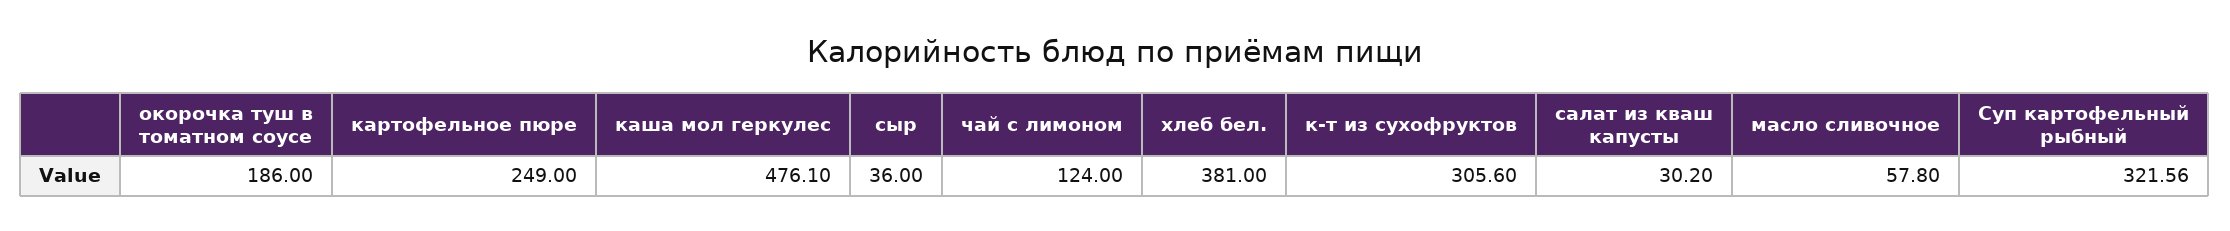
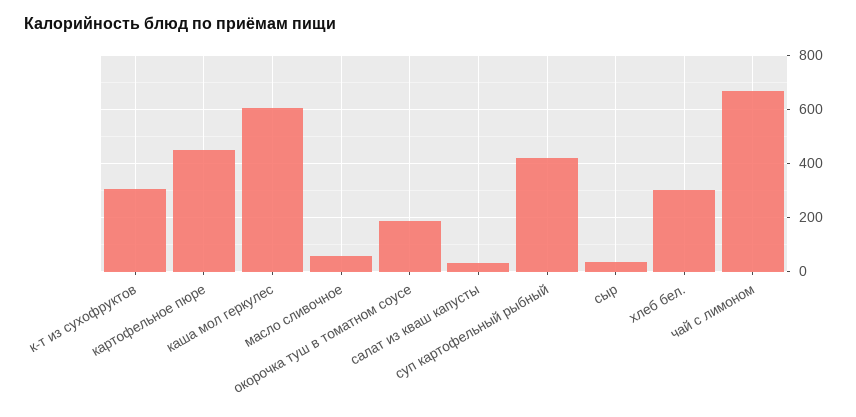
  {
    "окорочка туш в томатном соусе": 186,
-   "картофельное пюре": 249,
+   "картофельное пюре": 450,
-   "каша мол геркулес": 476.1,
+   "каша мол геркулес": 600,
    "сыр": 36,
-   "чай с лимоном": 124,
+   "чай с лимоном": 675,
-   "хлеб бел.": 381,
+   "хлеб бел.": 300,
    "к-т из сухофруктов": 305.6,
    "салат из кваш капусты": 30.2,
    "масло сливочное": 57.8,
-   "Суп картофельный рыбный": 321.56
+   "Суп картофельный рыбный": 425
  }

